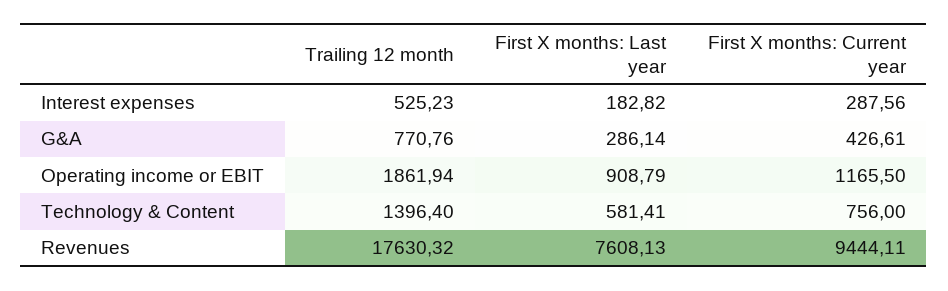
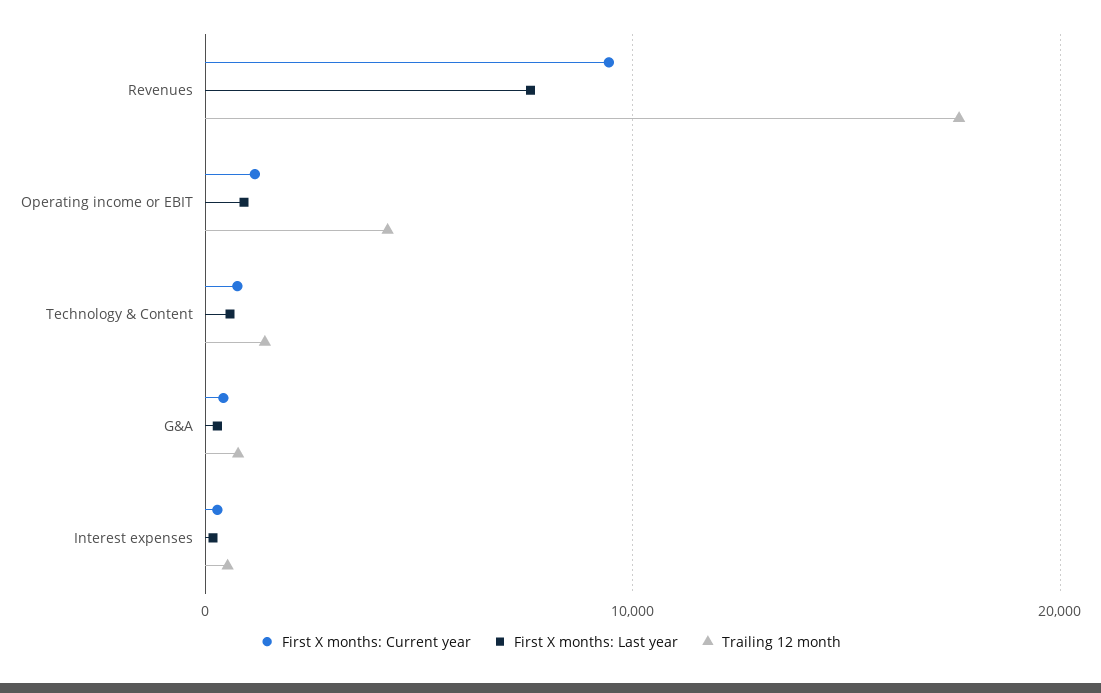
  {
    "Trailing 12 month": {
      "Interest expenses": 525.23,
      "G&A": 770.76,
-     "Operating income or EBIT": 1861.94,
+     "Operating income or EBIT": 4000,
      "Technology & Content": 1396.4,
      "Revenues": 17630.32
    },
    "First X months: Last year": {
      "Interest expenses": 182.82,
      "G&A": 286.14,
      "Operating income or EBIT": 908.79,
      "Technology & Content": 581.41,
      "Revenues": 7608.13
    },
    "First X months: Current year": {
      "Interest expenses": 287.56,
      "G&A": 426.61,
      "Operating income or EBIT": 1165.5,
      "Technology & Content": 756,
      "Revenues": 9444.11
    }
  }

